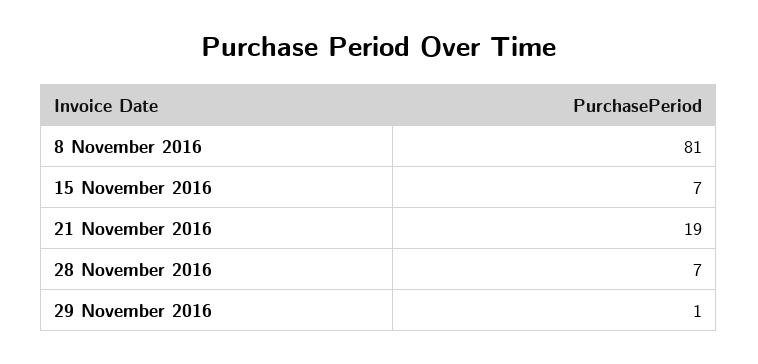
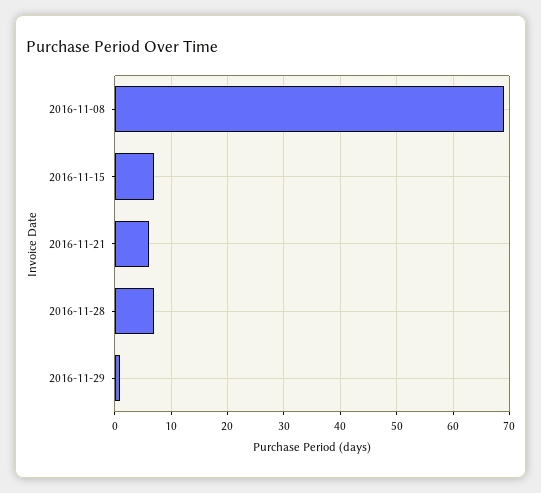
  {
-   "8 November 2016": 81,
+   "8 November 2016": 70,
    "15 November 2016": 7,
-   "21 November 2016": 19,
+   "21 November 2016": 5,
    "28 November 2016": 7,
    "29 November 2016": 1
  }

